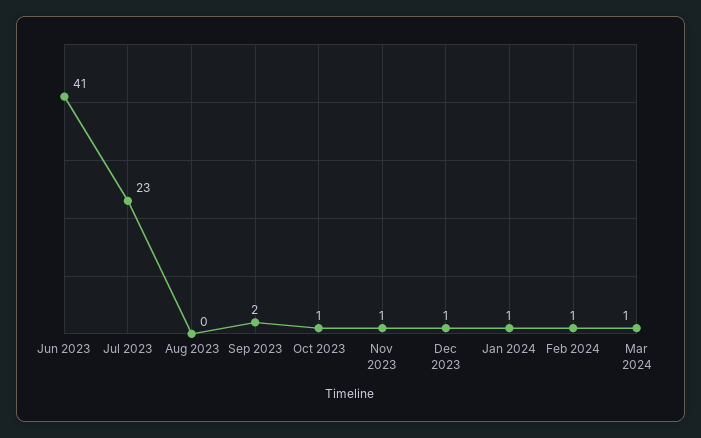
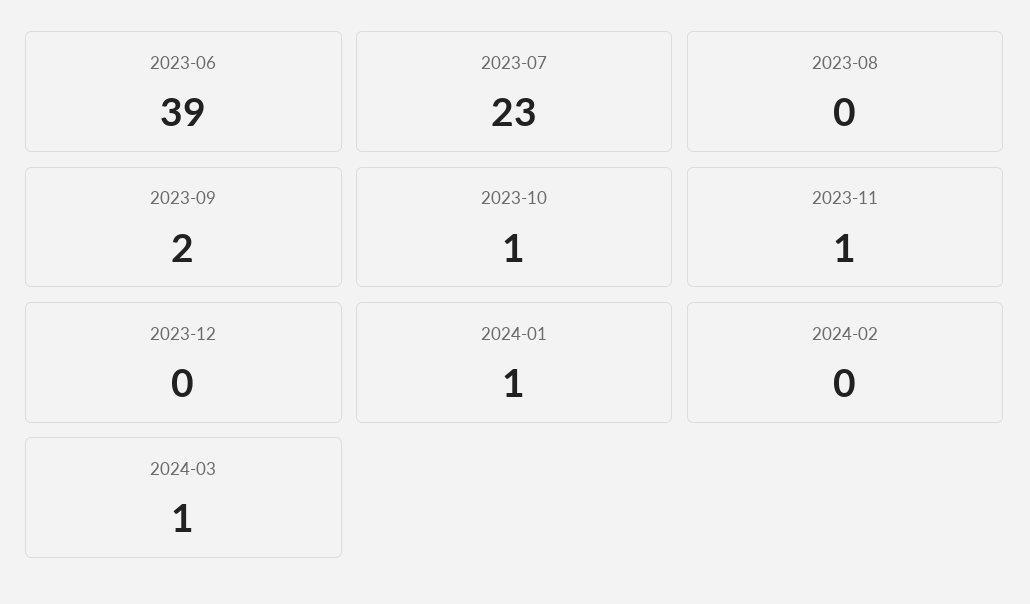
  {
-   "Jun 2023": 41,
+   "Jun 2023": 39,
    "Jul 2023": 23,
    "Aug 2023": 0,
    "Sep 2023": 2,
    "Oct 2023": 1,
    "Nov 2023": 1,
-   "Dec 2023": 1,
+   "Dec 2023": 0,
    "Jan 2024": 1,
-   "Feb 2024": 1,
+   "Feb 2024": 0,
    "Mar 2024": 1
  }

